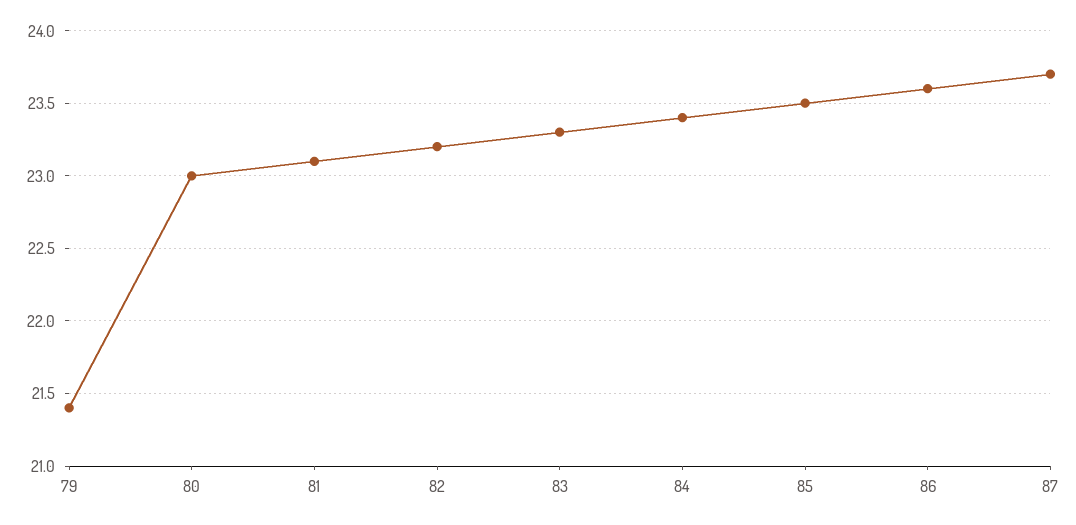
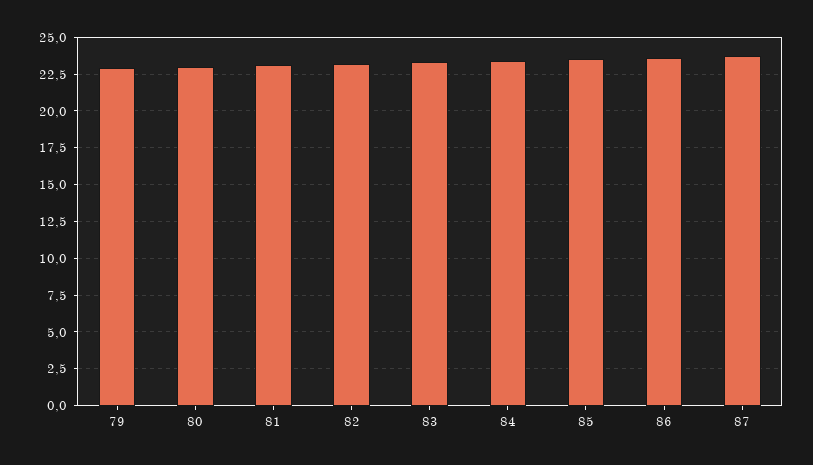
  {
-   "79": 21.4,
+   "79": 23,
    "80": 23,
    "81": 23.1,
    "82": 23.2,
    "83": 23.3,
    "84": 23.4,
    "85": 23.5,
    "86": 23.6,
    "87": 23.7
  }

